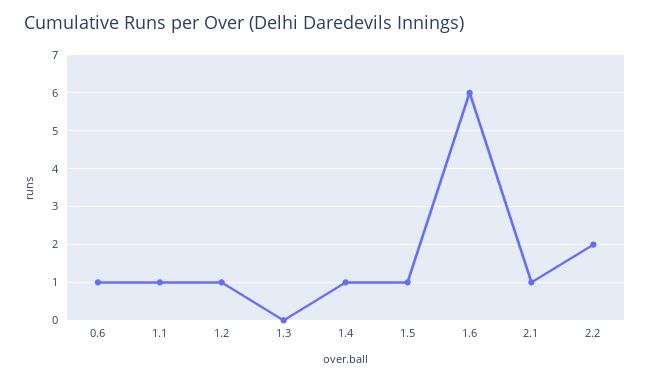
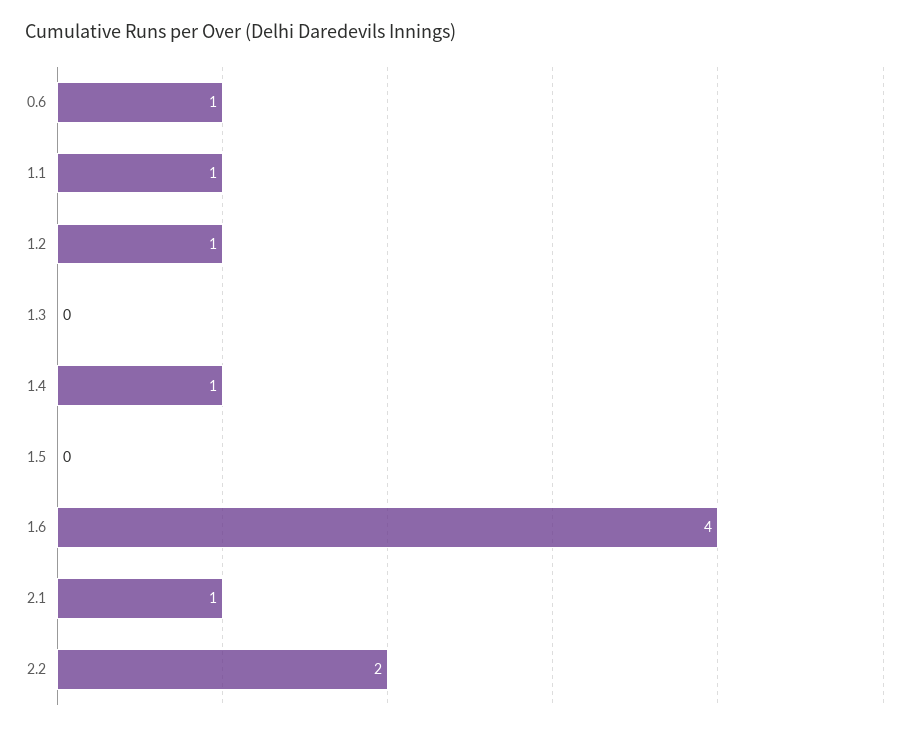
  {
    "0.6": 1,
    "1.1": 1,
    "1.2": 1,
    "1.3": 0,
    "1.4": 1,
-   "1.5": 1,
+   "1.5": 0,
-   "1.6": 6,
+   "1.6": 4,
    "2.1": 1,
    "2.2": 2
  }

